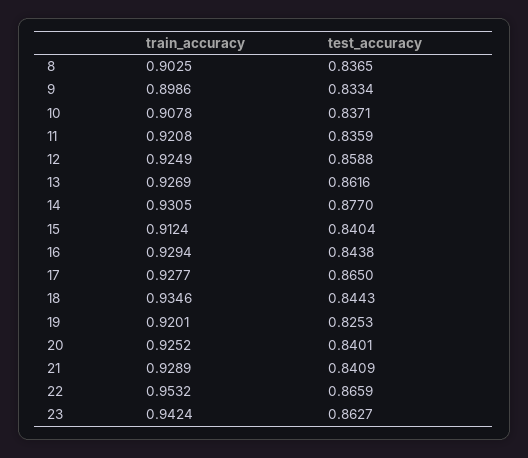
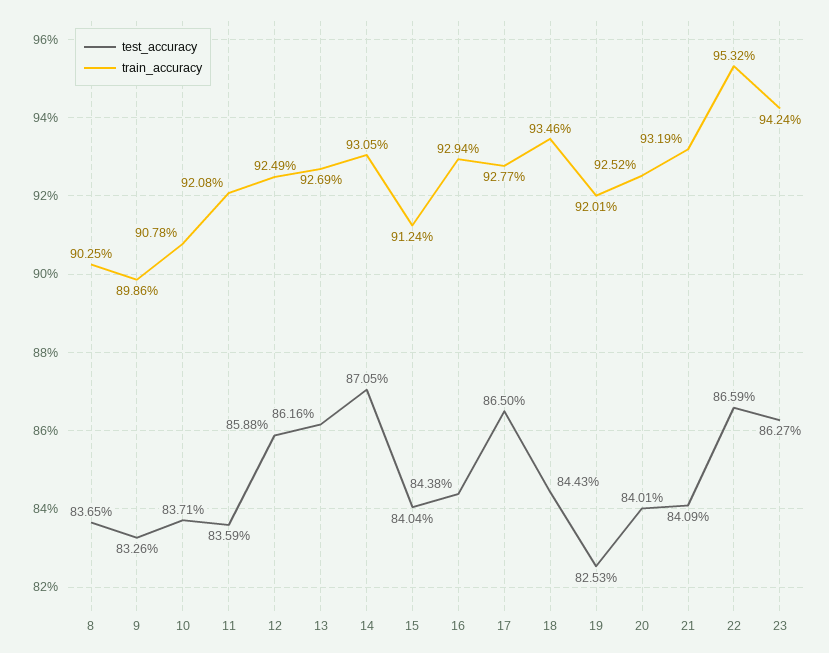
  {
    "train_accuracy": {
      "8": 0.9025,
      "9": 0.8986,
      "10": 0.9078,
      "11": 0.9208,
      "12": 0.9249,
      "13": 0.9269,
      "14": 0.9305,
      "15": 0.9124,
      "16": 0.9294,
      "17": 0.9277,
      "18": 0.9346,
      "19": 0.9201,
      "20": 0.9252,
-     "21": 0.9289,
+     "21": 0.9319,
      "22": 0.9532,
      "23": 0.9424
    },
    "test_accuracy": {
      "8": 0.8365,
-     "9": 0.8334,
+     "9": 0.8326,
      "10": 0.8371,
      "11": 0.8359,
      "12": 0.8588,
      "13": 0.8616,
-     "14": 0.877,
+     "14": 0.8705,
      "15": 0.8404,
      "16": 0.8438,
      "17": 0.865,
      "18": 0.8443,
      "19": 0.8253,
      "20": 0.8401,
      "21": 0.8409,
      "22": 0.8659,
      "23": 0.8627
    }
  }

